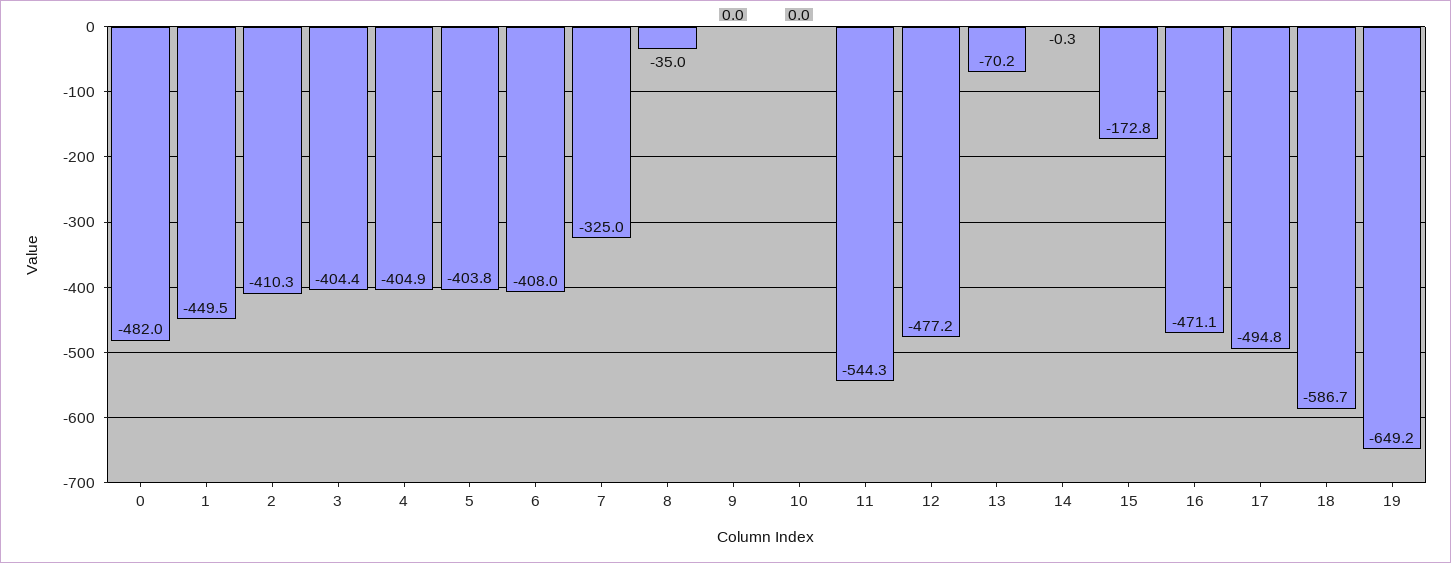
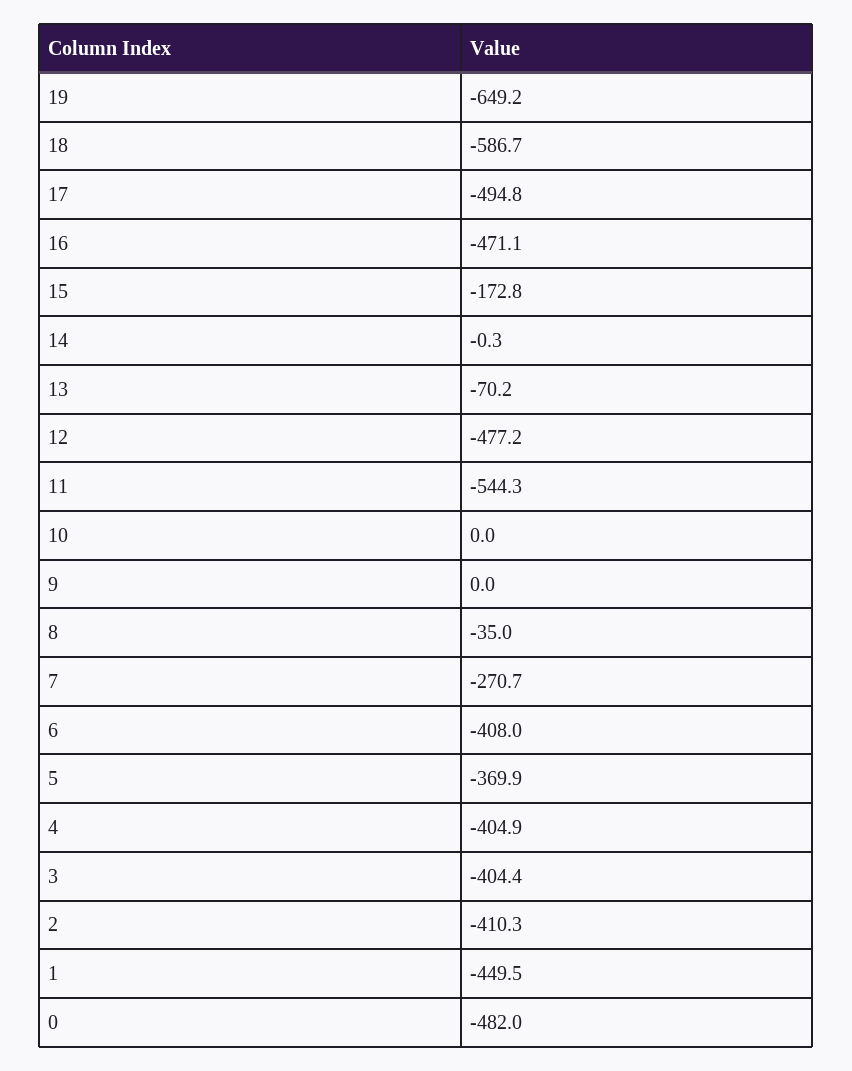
  {
    "0": -482,
    "1": -449.5,
    "2": -410.3,
    "3": -404.4,
    "4": -404.9,
-   "5": -403.8,
+   "5": -369.9,
    "6": -408,
-   "7": -325,
+   "7": -270.7,
    "8": -35,
    "9": 0,
    "10": 0,
    "11": -544.3,
    "12": -477.2,
    "13": -70.2,
    "14": -0.3,
    "15": -172.8,
    "16": -471.1,
    "17": -494.8,
    "18": -586.7,
    "19": -649.2
  }

